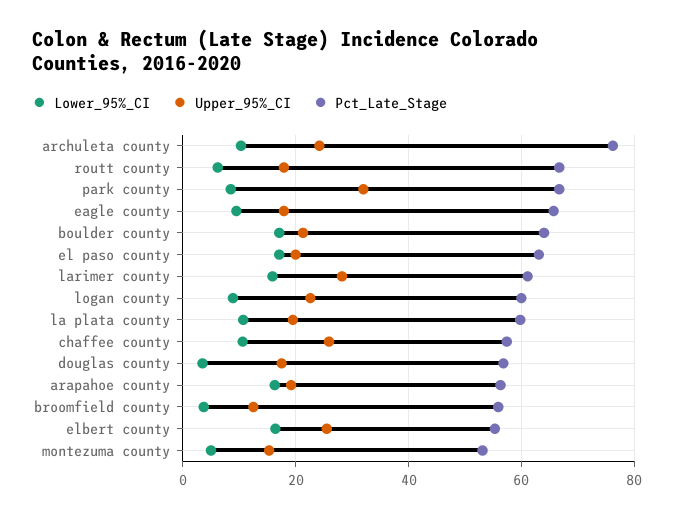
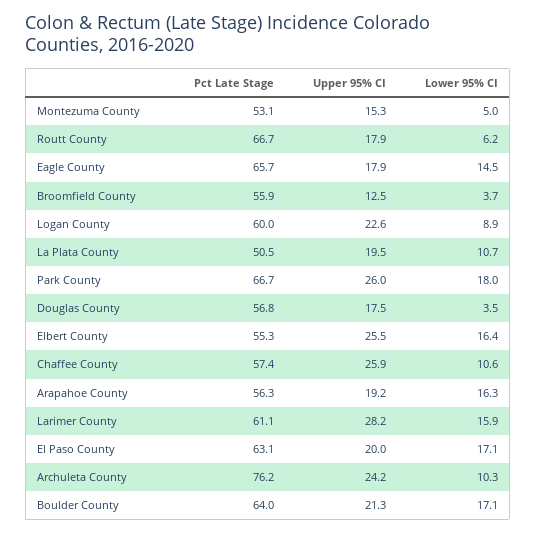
  {
    "Lower_95%_CI": {
      "archuleta county": 10.3,
      "routt county": 6.2,
-     "park county": 8,
+     "park county": 18,
-     "eagle county": 10,
+     "eagle county": 14.5,
      "boulder county": 17.1,
      "el paso county": 17.1,
      "larimer county": 15.9,
      "logan county": 8.9,
      "la plata county": 10.7,
      "chaffee county": 10.6,
      "douglas county": 3.5,
      "arapahoe county": 16.3,
      "broomfield county": 3.7,
      "elbert county": 16.4,
      "montezuma county": 5
    },
    "Upper_95%_CI": {
      "archuleta county": 24.2,
      "routt county": 17.9,
-     "park county": 32,
+     "park county": 26,
      "eagle county": 17.9,
      "boulder county": 21.3,
      "el paso county": 20,
      "larimer county": 28.2,
      "logan county": 22.6,
      "la plata county": 19.5,
      "chaffee county": 25.9,
      "douglas county": 17.5,
      "arapahoe county": 19.2,
      "broomfield county": 12.5,
      "elbert county": 25.5,
      "montezuma county": 15.3
    },
    "Pct_Late_Stage": {
      "archuleta county": 76.2,
      "routt county": 66.7,
      "park county": 66.7,
      "eagle county": 65.7,
      "boulder county": 64,
      "el paso county": 63.1,
      "larimer county": 61.1,
      "logan county": 60,
-     "la plata county": 60,
+     "la plata county": 50.5,
      "chaffee county": 57.4,
      "douglas county": 56.8,
      "arapahoe county": 56.3,
      "broomfield county": 55.9,
      "elbert county": 55.3,
      "montezuma county": 53.1
    }
  }

